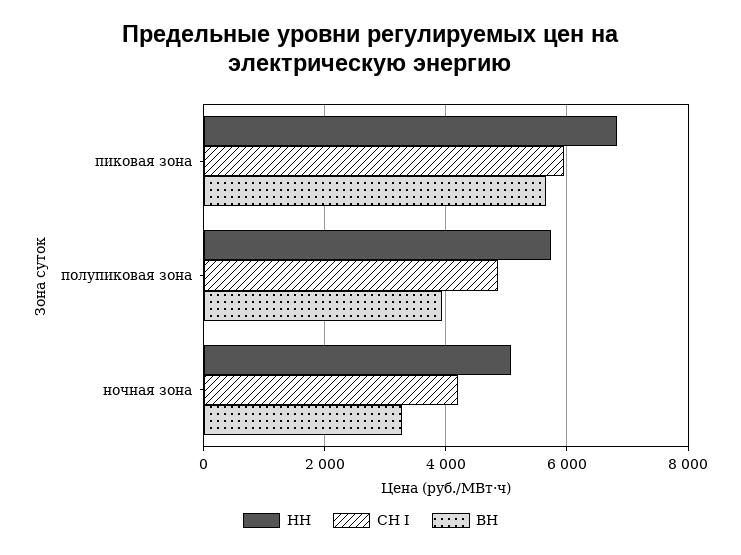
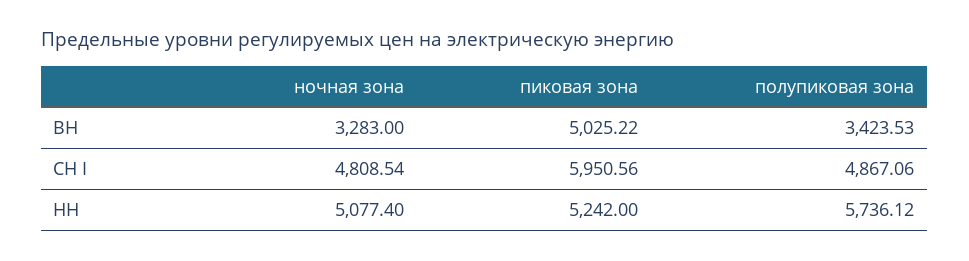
  {
    "НН": {
-     "пиковая зона": 6800,
+     "пиковая зона": 5242,
      "полупиковая зона": 5736.12,
      "ночная зона": 5077.4
    },
    "СН I": {
      "пиковая зона": 5950.56,
      "полупиковая зона": 4867.06,
-     "ночная зона": 4200
+     "ночная зона": 4808.54
    },
    "ВН": {
-     "пиковая зона": 5600,
+     "пиковая зона": 5025.22,
-     "полупиковая зона": 4000,
+     "полупиковая зона": 3423.53,
      "ночная зона": 3283
    }
  }

